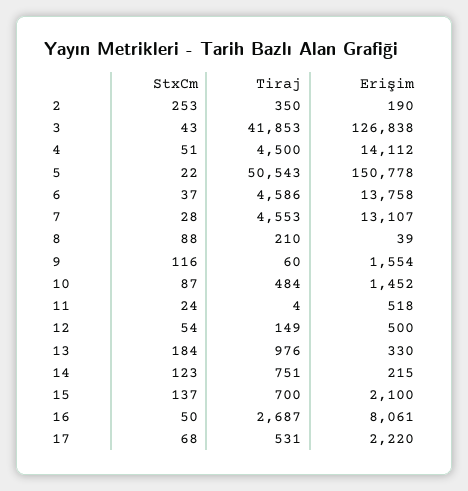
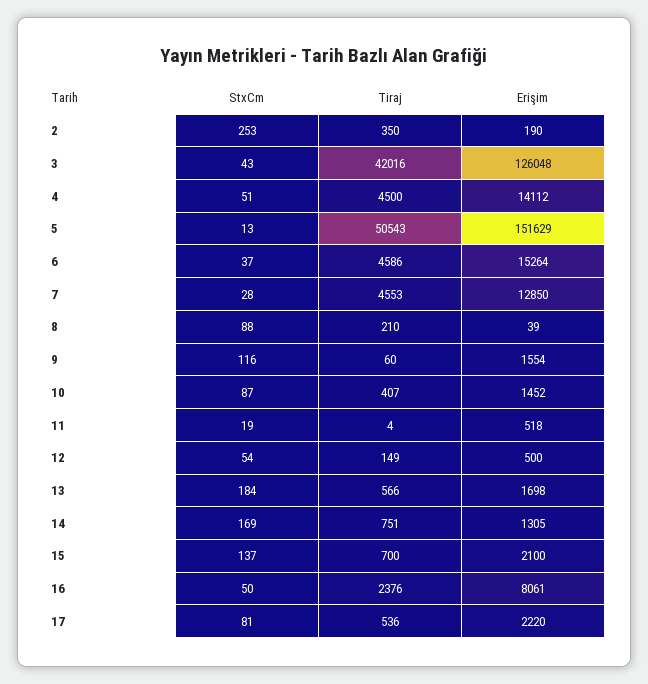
  {
    "StxCm": {
      "2": 253,
      "3": 43,
      "4": 51,
-     "5": 22,
+     "5": 13,
      "6": 37,
      "7": 28,
      "8": 88,
      "9": 116,
      "10": 87,
-     "11": 24,
+     "11": 19,
      "12": 54,
      "13": 184,
-     "14": 123,
+     "14": 169,
      "15": 137,
      "16": 50,
-     "17": 68
+     "17": 81
    },
    "Tiraj": {
      "2": 350,
-     "3": 41853,
+     "3": 42016,
      "4": 4500,
      "5": 50543,
      "6": 4586,
      "7": 4553,
      "8": 210,
      "9": 60,
-     "10": 484,
+     "10": 407,
      "11": 4,
      "12": 149,
-     "13": 976,
+     "13": 566,
      "14": 751,
      "15": 700,
-     "16": 2687,
+     "16": 2376,
-     "17": 531
+     "17": 536
    },
    "Erişim": {
      "2": 190,
-     "3": 126838,
+     "3": 126048,
      "4": 14112,
-     "5": 150778,
+     "5": 151629,
-     "6": 13758,
+     "6": 15264,
-     "7": 13107,
+     "7": 12850,
      "8": 39,
      "9": 1554,
      "10": 1452,
      "11": 518,
      "12": 500,
-     "13": 330,
+     "13": 1698,
-     "14": 215,
+     "14": 1305,
      "15": 2100,
      "16": 8061,
      "17": 2220
    }
  }

